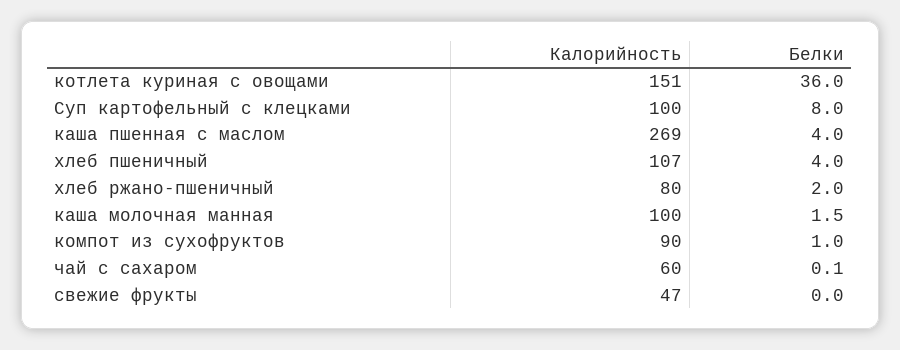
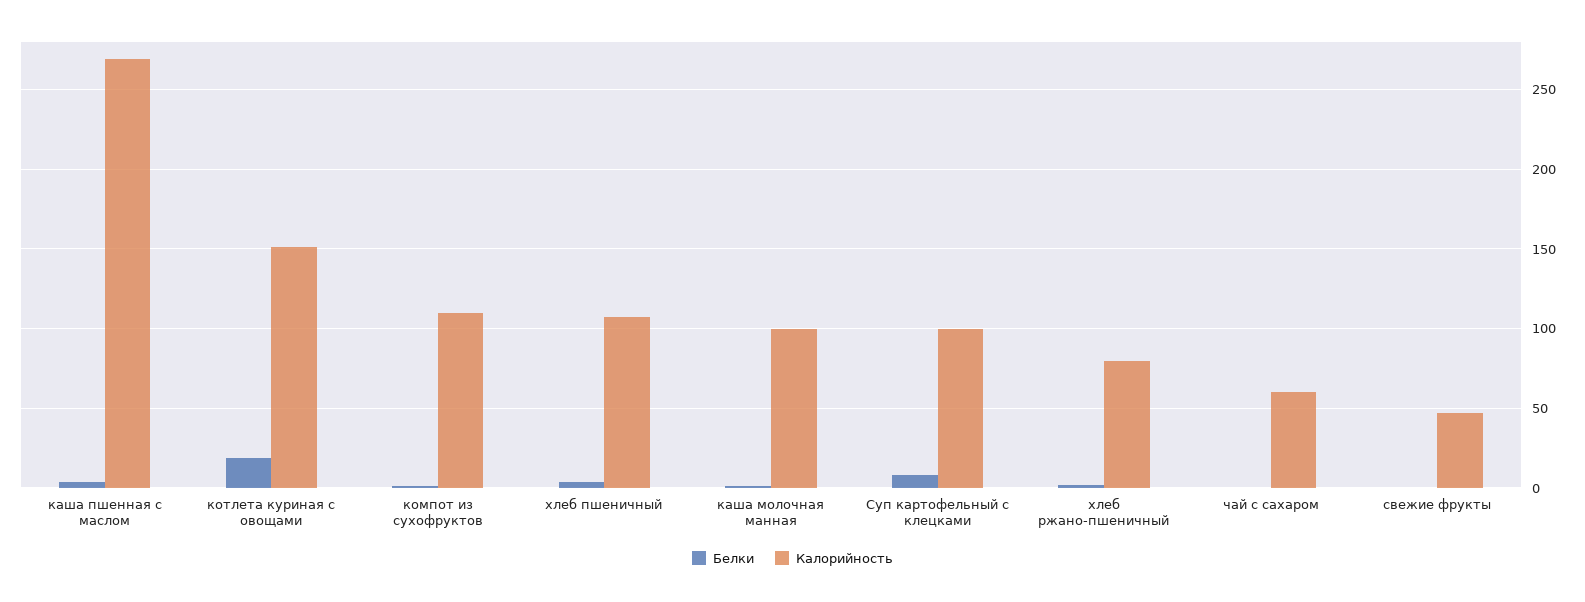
  {
    "Калорийность": {
      "котлета куриная с овощами": 151,
      "Суп картофельный с клецками": 100,
      "каша пшенная с маслом": 269,
      "хлеб пшеничный": 107,
      "хлеб ржано-пшеничный": 80,
      "каша молочная манная": 100,
-     "компот из сухофруктов": 90,
+     "компот из сухофруктов": 110,
      "чай с сахаром": 60,
      "свежие фрукты": 47
    },
    "Белки": {
-     "котлета куриная с овощами": 36,
+     "котлета куриная с овощами": 20,
      "Суп картофельный с клецками": 8,
      "каша пшенная с маслом": 4,
      "хлеб пшеничный": 4,
      "хлеб ржано-пшеничный": 2,
      "каша молочная манная": 1.5,
      "компот из сухофруктов": 1,
      "чай с сахаром": 0.1,
      "свежие фрукты": 0
    }
  }

